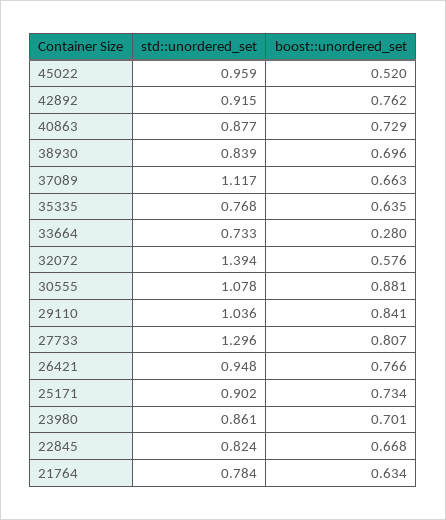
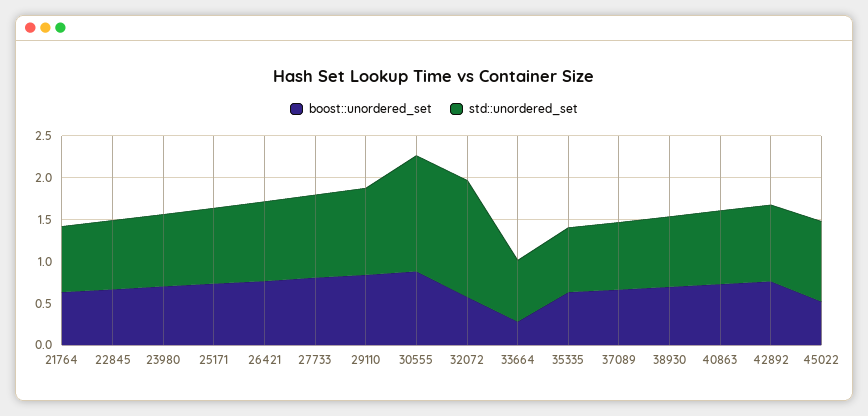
  {
    "std::unordered_set": {
      "45022": 0.959,
      "42892": 0.915,
      "40863": 0.877,
      "38930": 0.839,
-     "37089": 1.117,
+     "37089": 0.8,
      "35335": 0.768,
      "33664": 0.733,
      "32072": 1.394,
-     "30555": 1.078,
+     "30555": 1.4,
      "29110": 1.036,
-     "27733": 1.296,
+     "27733": 1,
      "26421": 0.948,
      "25171": 0.902,
      "23980": 0.861,
      "22845": 0.824,
      "21764": 0.784
    },
    "boost::unordered_set": {
      "45022": 0.52,
      "42892": 0.762,
      "40863": 0.729,
      "38930": 0.696,
      "37089": 0.663,
      "35335": 0.635,
      "33664": 0.28,
      "32072": 0.576,
      "30555": 0.881,
      "29110": 0.841,
      "27733": 0.807,
      "26421": 0.766,
      "25171": 0.734,
      "23980": 0.701,
      "22845": 0.668,
      "21764": 0.634
    }
  }

